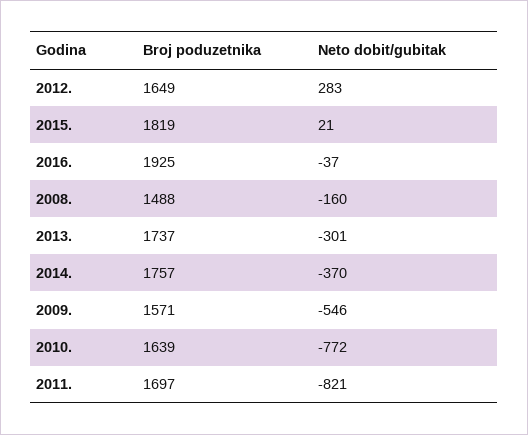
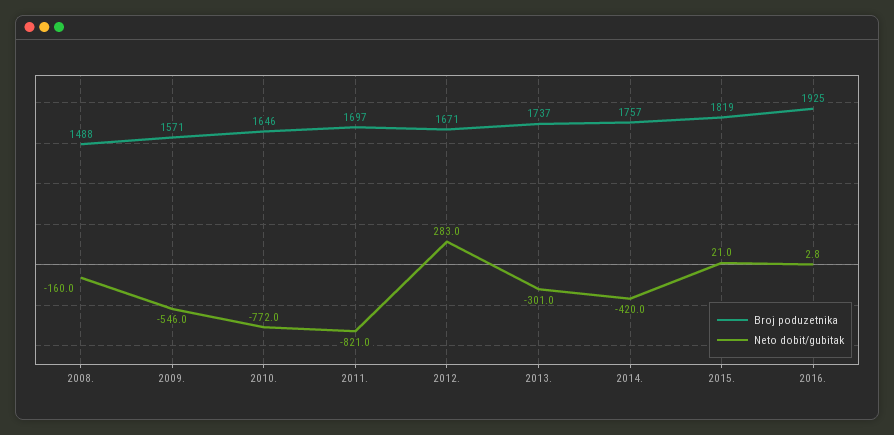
  {
    "Broj poduzetnika": {
-     "2012.": 1649,
+     "2012.": 1671,
      "2015.": 1819,
      "2016.": 1925,
      "2008.": 1488,
      "2013.": 1737,
      "2014.": 1757,
      "2009.": 1571,
-     "2010.": 1639,
+     "2010.": 1646,
      "2011.": 1697
    },
    "Neto dobit/gubitak": {
      "2012.": 283,
      "2015.": 21,
-     "2016.": -37,
+     "2016.": 2.8,
      "2008.": -160,
      "2013.": -301,
-     "2014.": -370,
+     "2014.": -420,
      "2009.": -546,
      "2010.": -772,
      "2011.": -821
    }
  }

